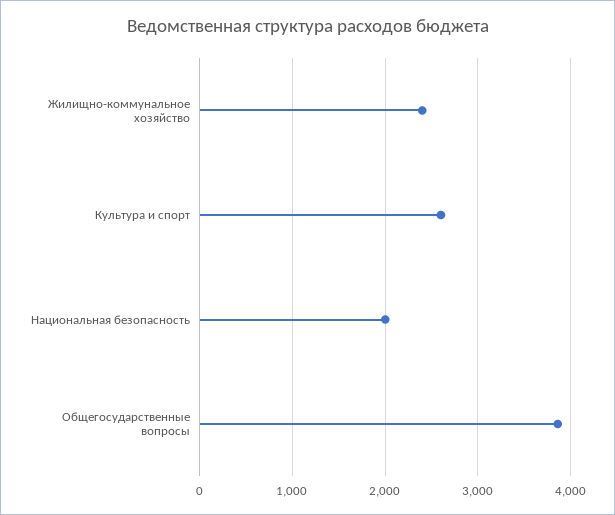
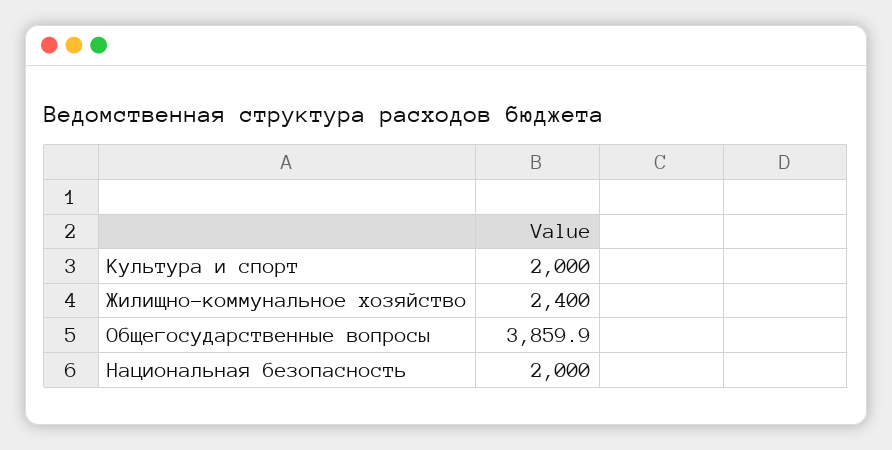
  {
    "Жилищно-коммунальное хозяйство": 2400,
-   "Культура и спорт": 2600,
+   "Культура и спорт": 2000,
    "Национальная безопасность": 2000,
    "Общегосударственные вопросы": 3859.9
  }

